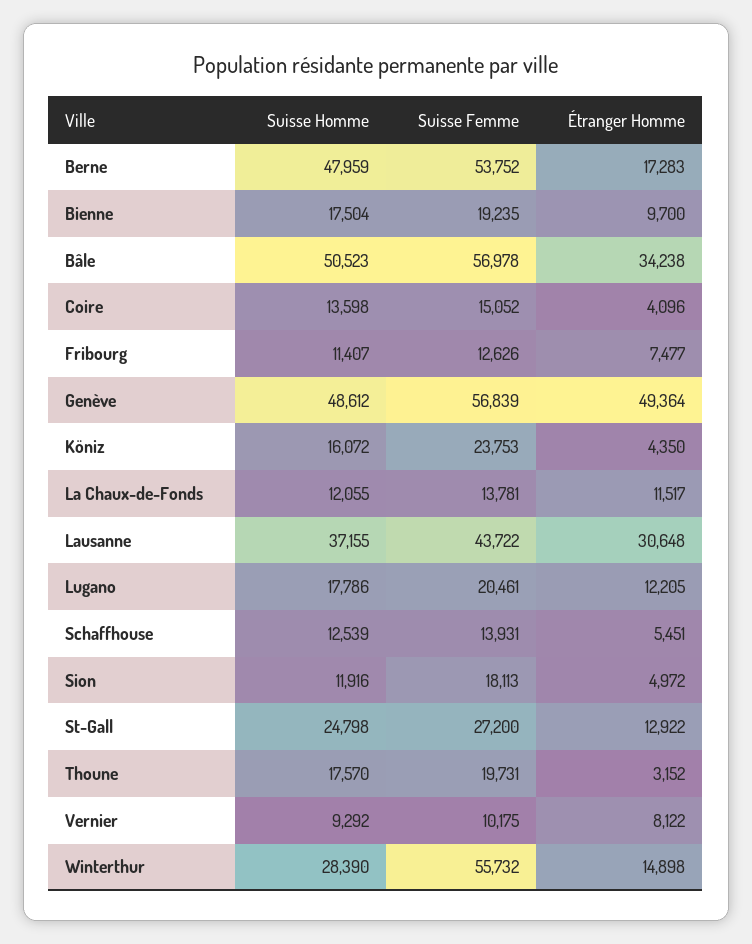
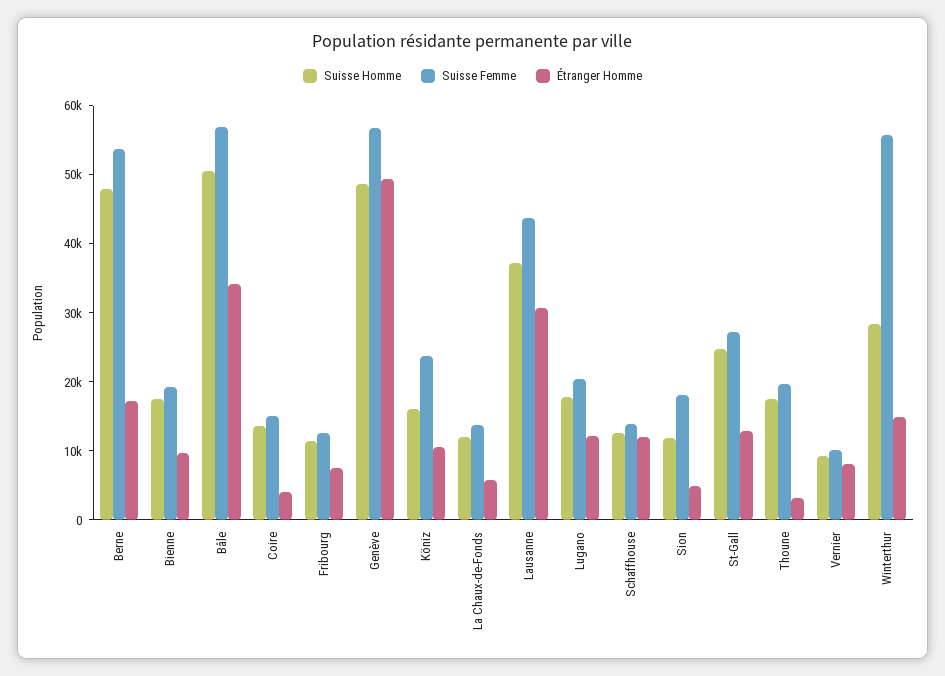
  {
    "Suisse Homme": {
      "Berne": 47959,
      "Bienne": 17504,
      "Bâle": 50523,
      "Coire": 13598,
      "Fribourg": 11407,
      "Genève": 48612,
      "Köniz": 16072,
      "La Chaux-de-Fonds": 12055,
      "Lausanne": 37155,
      "Lugano": 17786,
      "Schaffhouse": 12539,
      "Sion": 11916,
      "St-Gall": 24798,
      "Thoune": 17570,
      "Vernier": 9292,
      "Winterthur": 28390
    },
    "Suisse Femme": {
      "Berne": 53752,
      "Bienne": 19235,
      "Bâle": 56978,
      "Coire": 15052,
      "Fribourg": 12626,
      "Genève": 56839,
      "Köniz": 23753,
      "La Chaux-de-Fonds": 13781,
      "Lausanne": 43722,
      "Lugano": 20461,
      "Schaffhouse": 13931,
      "Sion": 18113,
      "St-Gall": 27200,
      "Thoune": 19731,
      "Vernier": 10175,
      "Winterthur": 55732
    },
    "Étranger Homme": {
      "Berne": 17283,
      "Bienne": 9700,
      "Bâle": 34238,
      "Coire": 4096,
      "Fribourg": 7477,
      "Genève": 49364,
-     "Köniz": 4350,
+     "Köniz": 10000,
-     "La Chaux-de-Fonds": 11517,
+     "La Chaux-de-Fonds": 6000,
      "Lausanne": 30648,
      "Lugano": 12205,
-     "Schaffhouse": 5451,
+     "Schaffhouse": 12000,
      "Sion": 4972,
      "St-Gall": 12922,
      "Thoune": 3152,
      "Vernier": 8122,
      "Winterthur": 14898
    }
  }

